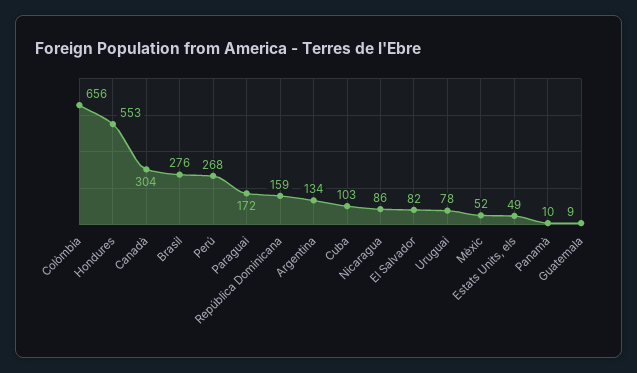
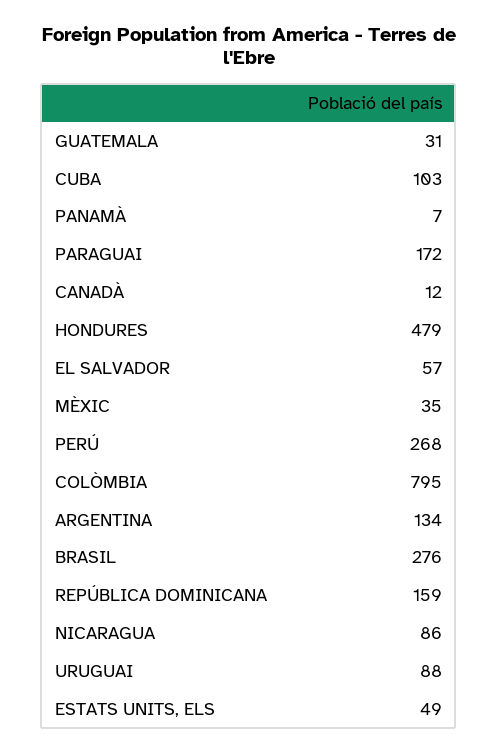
  {
-   "Colòmbia": 656,
+   "Colòmbia": 795,
-   "Hondures": 553,
+   "Hondures": 479,
-   "Canadà": 304,
+   "Canadà": 12,
    "Brasil": 276,
    "Perú": 268,
    "Paraguai": 172,
    "República Dominicana": 159,
    "Argentina": 134,
    "Cuba": 103,
    "Nicaragua": 86,
-   "El Salvador": 82,
+   "El Salvador": 57,
-   "Uruguai": 78,
+   "Uruguai": 88,
-   "Mèxic": 52,
+   "Mèxic": 35,
    "Estats Units, els": 49,
-   "Panamà": 10,
+   "Panamà": 7,
-   "Guatemala": 9
+   "Guatemala": 31
  }

